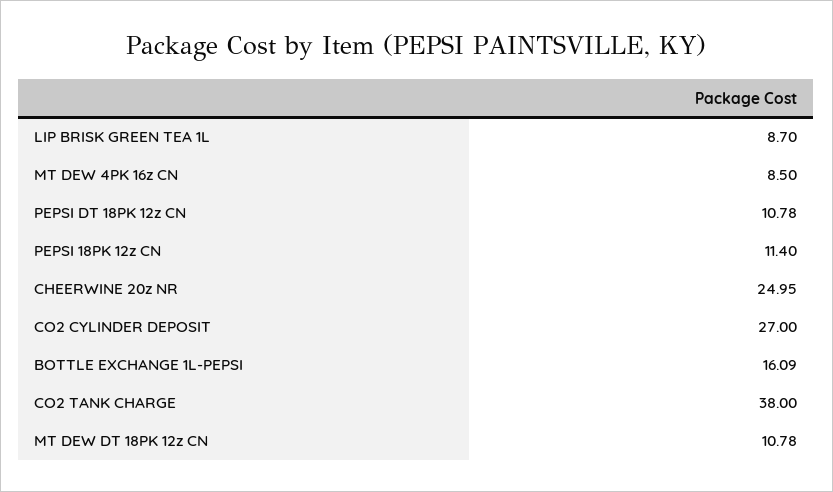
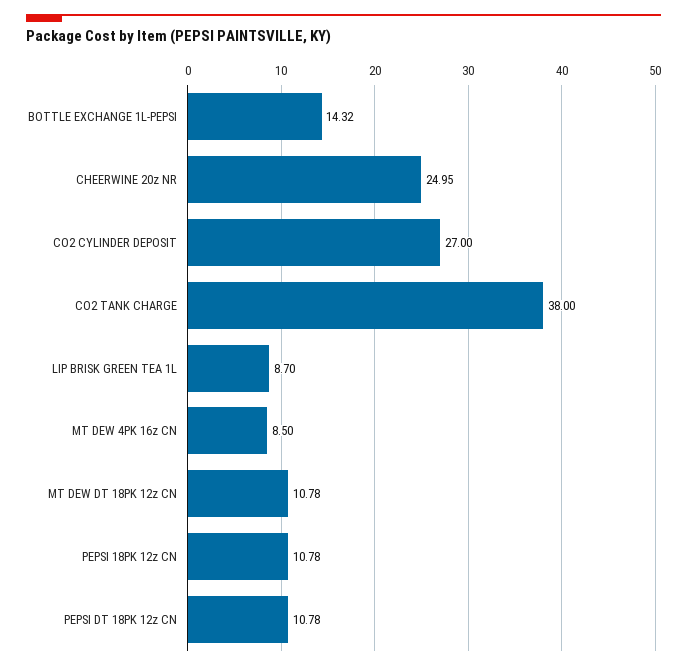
  {
    "LIP BRISK GREEN TEA 1L": 8.7,
    "MT DEW 4PK 16z CN": 8.5,
    "PEPSI DT 18PK 12z CN": 10.78,
-   "PEPSI 18PK 12z CN": 11.4,
+   "PEPSI 18PK 12z CN": 10.78,
    "CHEERWINE 20z NR": 24.95,
    "CO2 CYLINDER DEPOSIT": 27,
-   "BOTTLE EXCHANGE 1L-PEPSI": 16.09,
+   "BOTTLE EXCHANGE 1L-PEPSI": 14.32,
    "CO2 TANK CHARGE": 38,
    "MT DEW DT 18PK 12z CN": 10.78
  }

